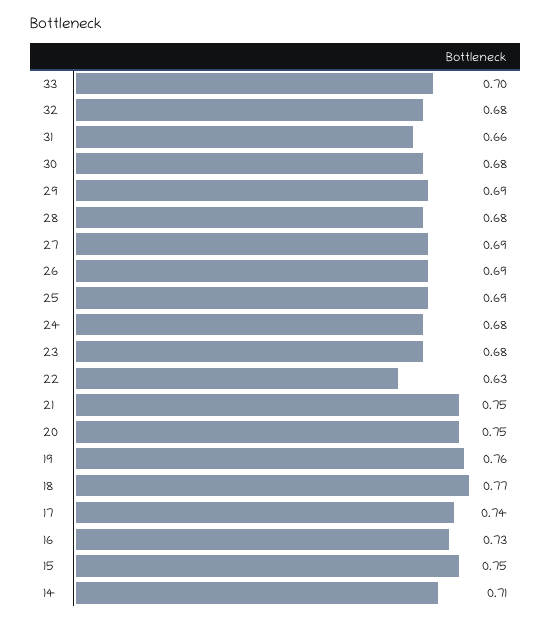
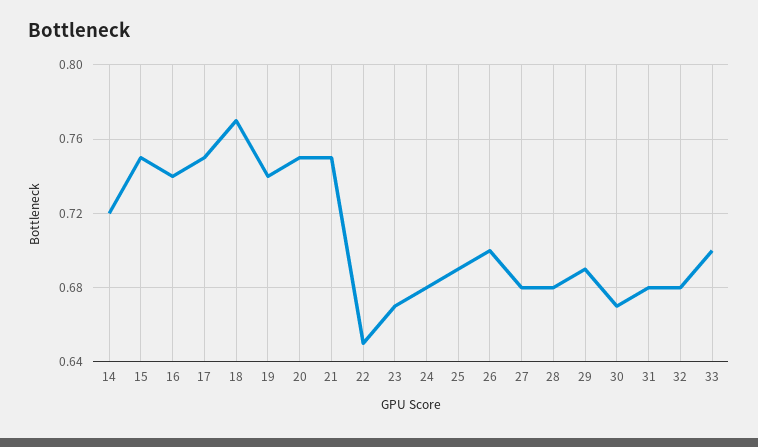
  {
    "33": 0.7,
    "32": 0.68,
-   "31": 0.66,
+   "31": 0.68,
-   "30": 0.68,
+   "30": 0.67,
    "29": 0.69,
    "28": 0.68,
-   "27": 0.69,
+   "27": 0.68,
-   "26": 0.69,
+   "26": 0.7,
    "25": 0.69,
    "24": 0.68,
-   "23": 0.68,
+   "23": 0.67,
-   "22": 0.63,
+   "22": 0.65,
    "21": 0.75,
    "20": 0.75,
-   "19": 0.76,
+   "19": 0.74,
    "18": 0.77,
-   "17": 0.74,
+   "17": 0.75,
-   "16": 0.73,
+   "16": 0.74,
    "15": 0.75,
-   "14": 0.71
+   "14": 0.72
  }

